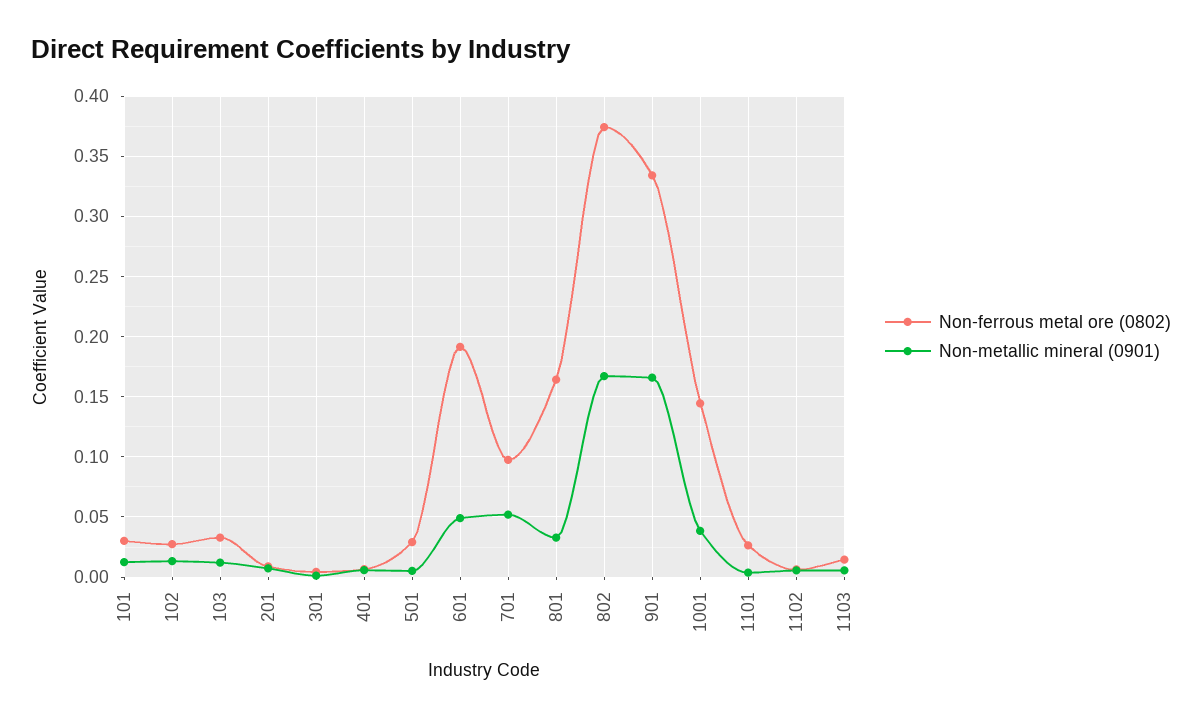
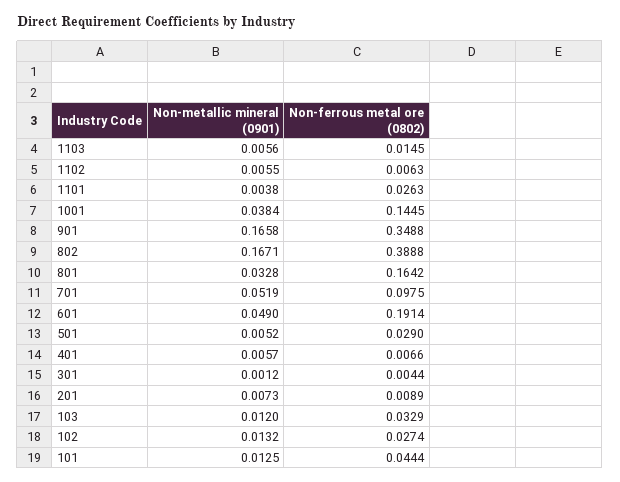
  {
    "Non-ferrous metal ore (0802)": {
-     "101": 0.03,
+     "101": 0.0444,
      "102": 0.0274,
      "103": 0.0329,
      "201": 0.0089,
      "301": 0.0044,
      "401": 0.0066,
      "501": 0.029,
      "601": 0.1914,
      "701": 0.0975,
      "801": 0.1642,
-     "802": 0.375,
+     "802": 0.3888,
-     "901": 0.335,
+     "901": 0.3488,
      "1001": 0.1445,
      "1101": 0.0263,
      "1102": 0.0063,
      "1103": 0.0145
    },
    "Non-metallic mineral (0901)": {
      "101": 0.0125,
      "102": 0.0132,
      "103": 0.012,
      "201": 0.0073,
      "301": 0.0012,
      "401": 0.0057,
      "501": 0.0052,
      "601": 0.049,
      "701": 0.0519,
      "801": 0.0328,
      "802": 0.1671,
      "901": 0.1658,
      "1001": 0.0384,
      "1101": 0.0038,
      "1102": 0.0055,
      "1103": 0.0056
    }
  }

